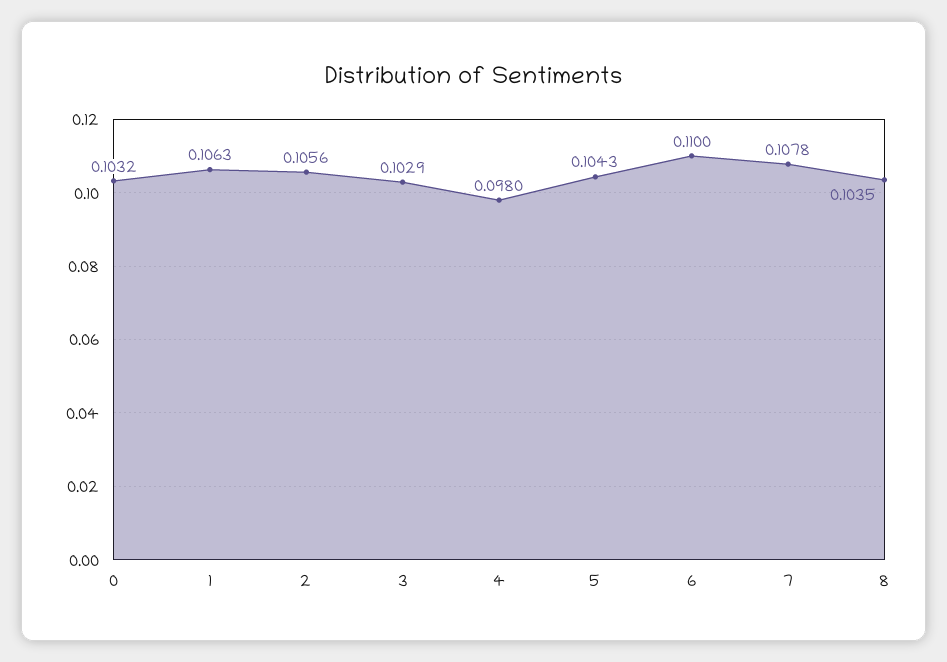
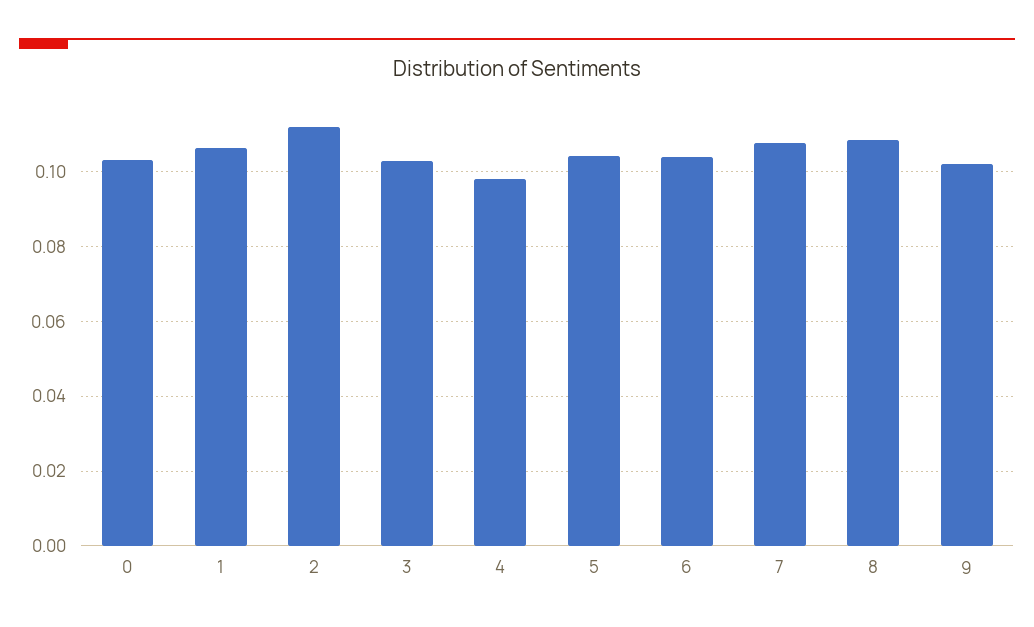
  {
    "0": 0.1032,
    "1": 0.1063,
-   "2": 0.1056,
+   "2": 0.112,
    "3": 0.1029,
    "4": 0.098,
    "5": 0.1043,
-   "6": 0.11,
+   "6": 0.104,
    "7": 0.1078,
-   "8": 0.1035
+   "8": 0.108,
+   "9": 0.102
  }

